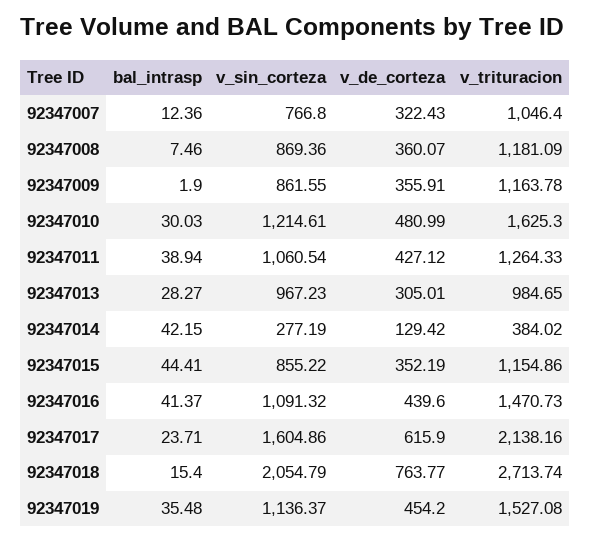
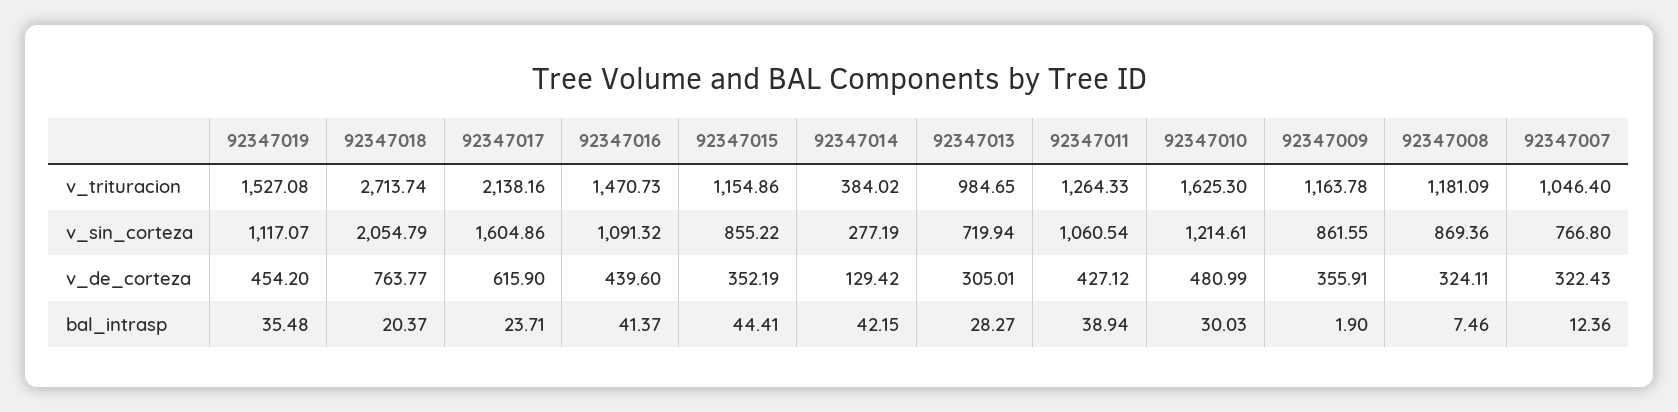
  {
    "bal_intrasp": {
      "92347007": 12.36,
      "92347008": 7.46,
      "92347009": 1.9,
      "92347010": 30.03,
      "92347011": 38.94,
      "92347013": 28.27,
      "92347014": 42.15,
      "92347015": 44.41,
      "92347016": 41.37,
      "92347017": 23.71,
-     "92347018": 15.4,
+     "92347018": 20.37,
      "92347019": 35.48
    },
    "v_sin_corteza": {
      "92347007": 766.8,
      "92347008": 869.36,
      "92347009": 861.55,
      "92347010": 1214.61,
      "92347011": 1060.54,
-     "92347013": 967.23,
+     "92347013": 719.94,
      "92347014": 277.19,
      "92347015": 855.22,
      "92347016": 1091.32,
      "92347017": 1604.86,
      "92347018": 2054.79,
-     "92347019": 1136.37
+     "92347019": 1117.07
    },
    "v_de_corteza": {
      "92347007": 322.43,
-     "92347008": 360.07,
+     "92347008": 324.11,
      "92347009": 355.91,
      "92347010": 480.99,
      "92347011": 427.12,
      "92347013": 305.01,
      "92347014": 129.42,
      "92347015": 352.19,
      "92347016": 439.6,
      "92347017": 615.9,
      "92347018": 763.77,
      "92347019": 454.2
    },
    "v_trituracion": {
      "92347007": 1046.4,
      "92347008": 1181.09,
      "92347009": 1163.78,
      "92347010": 1625.3,
      "92347011": 1264.33,
      "92347013": 984.65,
      "92347014": 384.02,
      "92347015": 1154.86,
      "92347016": 1470.73,
      "92347017": 2138.16,
      "92347018": 2713.74,
      "92347019": 1527.08
    }
  }

